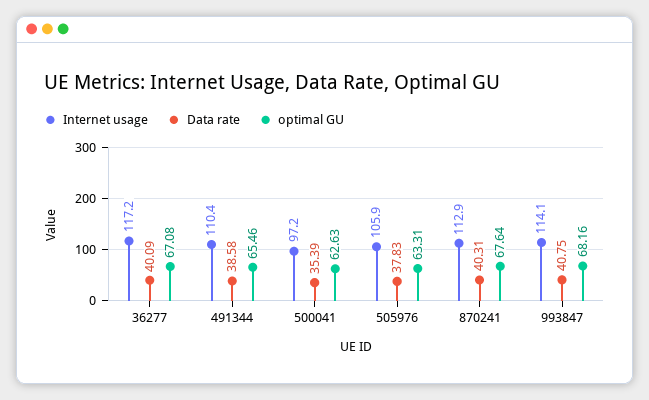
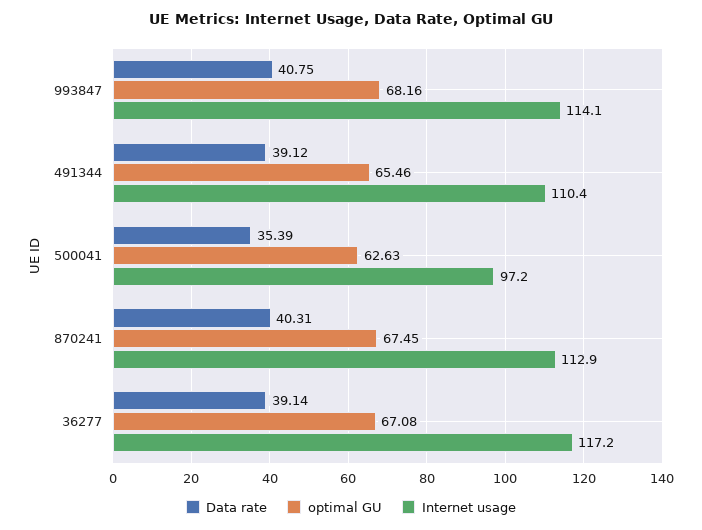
  {
    "Internet usage": {
      "36277": 117.2,
      "491344": 110.4,
      "500041": 97.2,
-     "505976": 105.9,
      "870241": 112.9,
      "993847": 114.1
    },
    "Data rate": {
-     "36277": 40.09,
+     "36277": 39.14,
-     "491344": 38.58,
+     "491344": 39.12,
      "500041": 35.39,
-     "505976": 37.83,
      "870241": 40.31,
      "993847": 40.75
    },
    "optimal GU": {
      "36277": 67.08,
      "491344": 65.46,
      "500041": 62.63,
-     "505976": 63.31,
-     "870241": 67.64,
+     "870241": 67.45,
      "993847": 68.16
    }
  }

